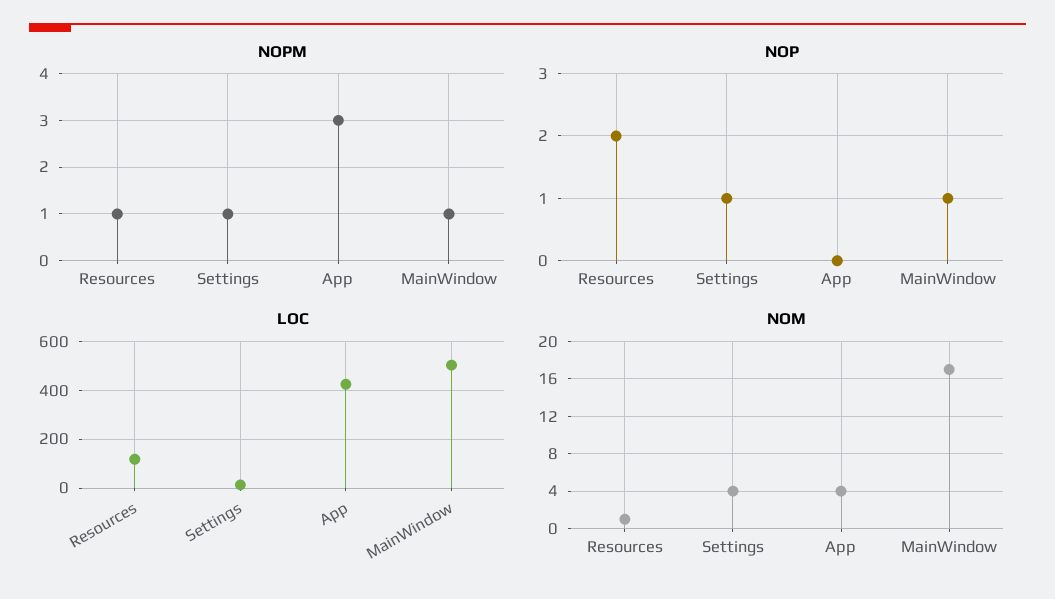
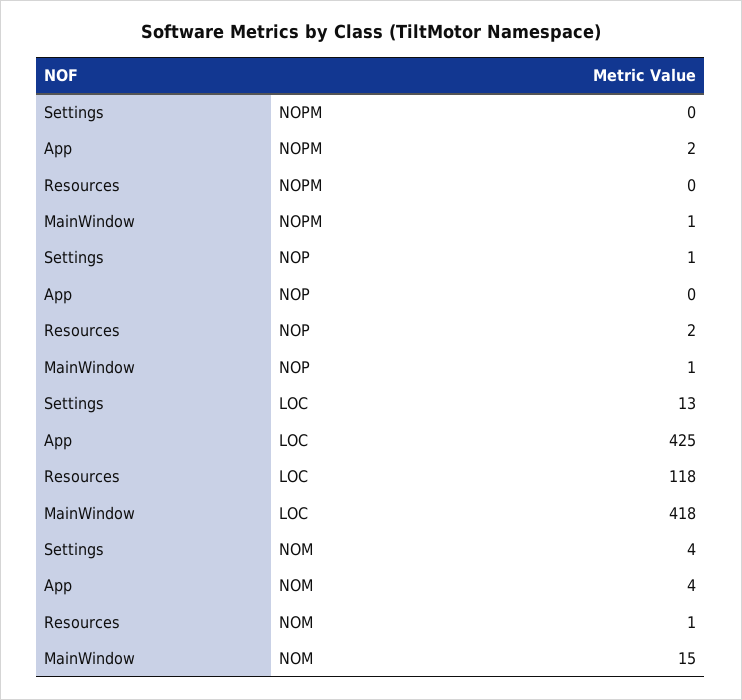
  {
    "NOPM": {
-     "Resources": 1,
+     "Resources": 0,
-     "Settings": 1,
+     "Settings": 0,
-     "App": 3,
+     "App": 2,
      "MainWindow": 1
    },
    "NOP": {
      "Resources": 2,
      "Settings": 1,
      "App": 0,
      "MainWindow": 1
    },
    "LOC": {
      "Resources": 118,
      "Settings": 13,
      "App": 425,
-     "MainWindow": 500
+     "MainWindow": 418
    },
    "NOM": {
      "Resources": 1,
      "Settings": 4,
      "App": 4,
-     "MainWindow": 17
+     "MainWindow": 15
    }
  }

